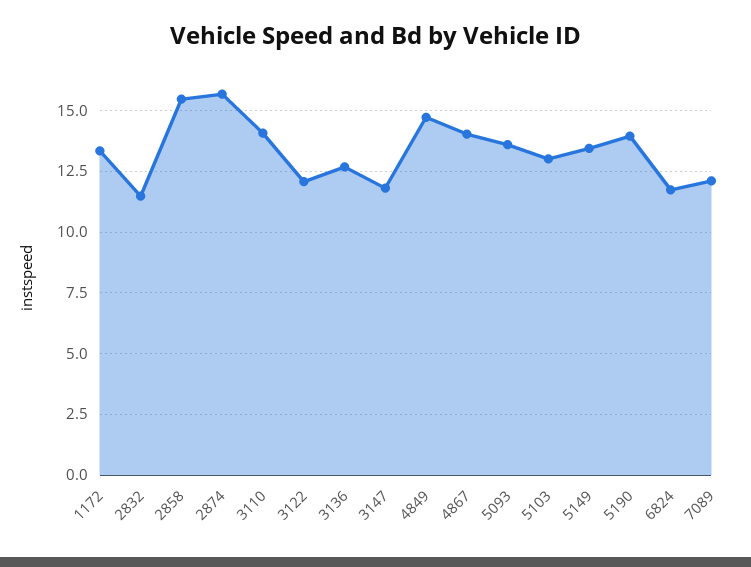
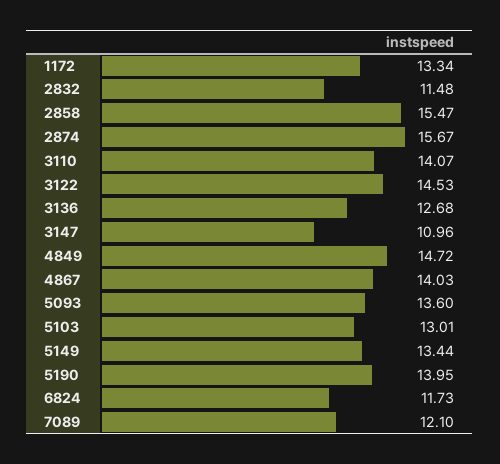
  {
    "1172": 13.34,
    "2832": 11.48,
    "2858": 15.47,
    "2874": 15.67,
    "3110": 14.07,
-   "3122": 12,
+   "3122": 14.53,
    "3136": 12.68,
-   "3147": 11.75,
+   "3147": 10.96,
    "4849": 14.72,
    "4867": 14.03,
    "5093": 13.6,
    "5103": 13.01,
    "5149": 13.44,
    "5190": 13.95,
    "6824": 11.73,
    "7089": 12.1
  }

